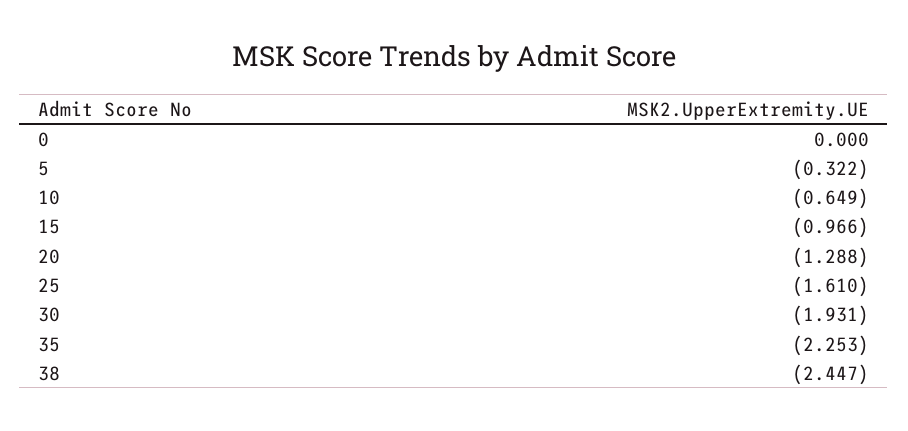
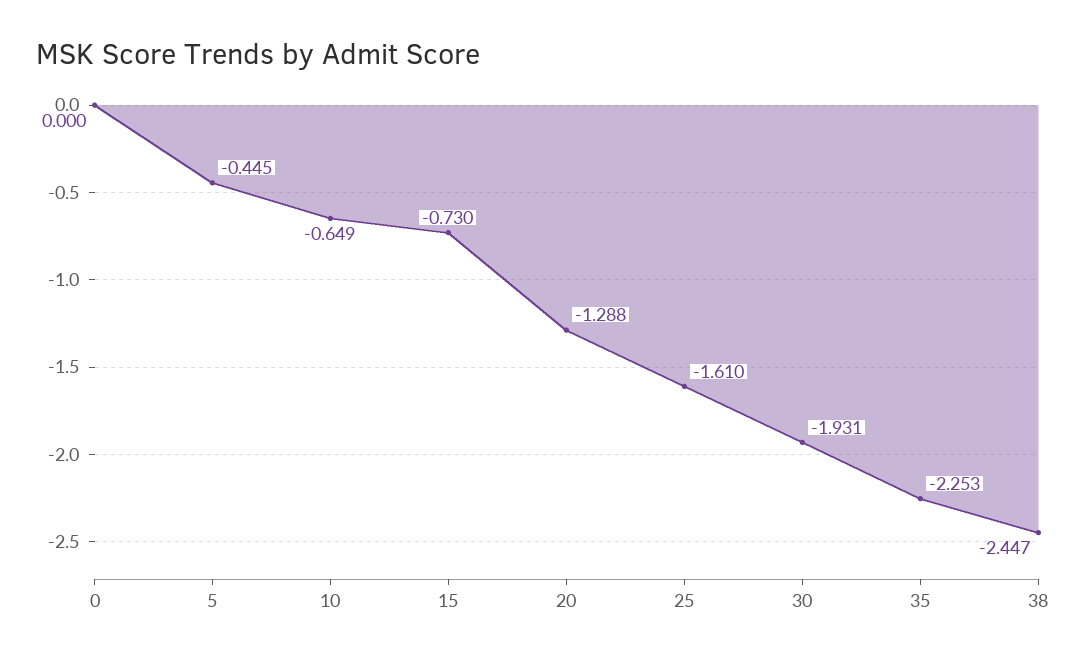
  {
    "0": 0,
-   "5": -0.322,
+   "5": -0.445,
    "10": -0.649,
-   "15": -0.966,
+   "15": -0.73,
    "20": -1.288,
    "25": -1.61,
    "30": -1.931,
    "35": -2.253,
    "38": -2.447
  }

